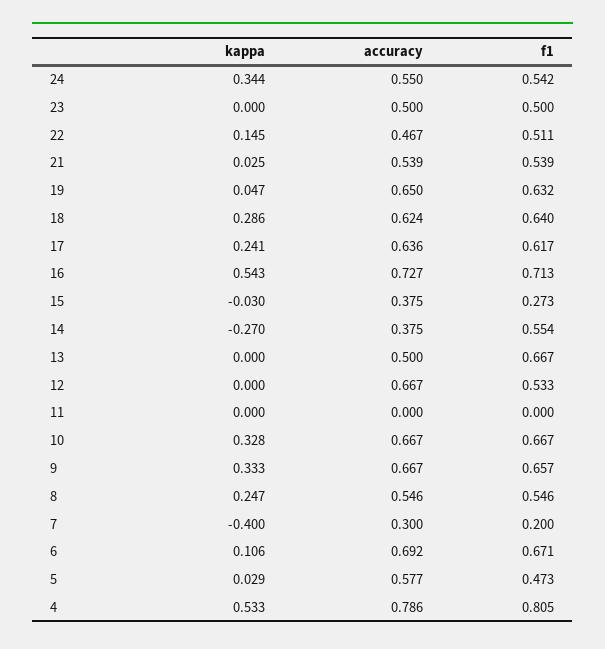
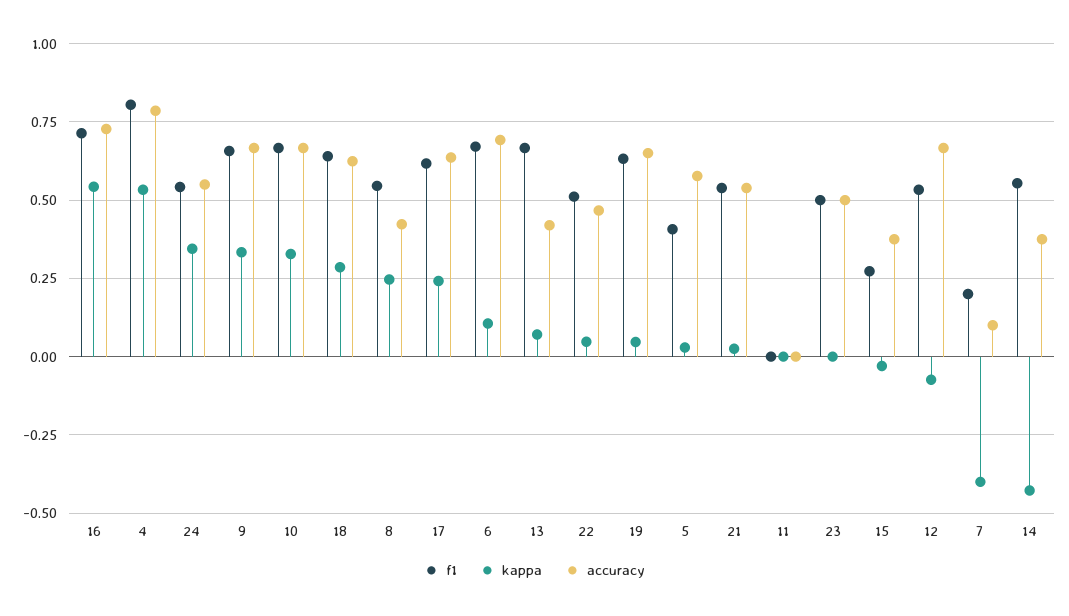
  {
    "kappa": {
      "24": 0.344,
      "23": 0,
-     "22": 0.145,
+     "22": 0.05,
      "21": 0.025,
      "19": 0.047,
      "18": 0.286,
      "17": 0.241,
      "16": 0.543,
      "15": -0.03,
-     "14": -0.27,
+     "14": -0.425,
-     "13": 0,
+     "13": 0.075,
-     "12": 0,
+     "12": -0.075,
      "11": 0,
      "10": 0.328,
      "9": 0.333,
      "8": 0.247,
      "7": -0.4,
      "6": 0.106,
      "5": 0.029,
      "4": 0.533
    },
    "accuracy": {
      "24": 0.55,
      "23": 0.5,
      "22": 0.467,
      "21": 0.539,
      "19": 0.65,
      "18": 0.624,
      "17": 0.636,
      "16": 0.727,
      "15": 0.375,
      "14": 0.375,
-     "13": 0.5,
+     "13": 0.425,
      "12": 0.667,
      "11": 0,
      "10": 0.667,
      "9": 0.667,
-     "8": 0.546,
+     "8": 0.425,
-     "7": 0.3,
+     "7": 0.1,
      "6": 0.692,
      "5": 0.577,
      "4": 0.786
    },
    "f1": {
      "24": 0.542,
      "23": 0.5,
      "22": 0.511,
      "21": 0.539,
      "19": 0.632,
      "18": 0.64,
      "17": 0.617,
      "16": 0.713,
      "15": 0.273,
      "14": 0.554,
      "13": 0.667,
      "12": 0.533,
      "11": 0,
      "10": 0.667,
      "9": 0.657,
      "8": 0.546,
      "7": 0.2,
      "6": 0.671,
-     "5": 0.473,
+     "5": 0.4,
      "4": 0.805
    }
  }

